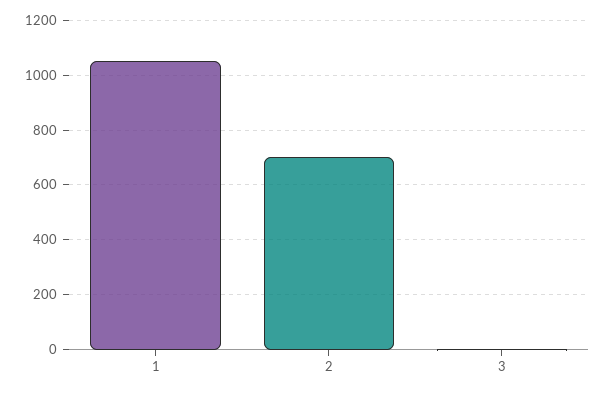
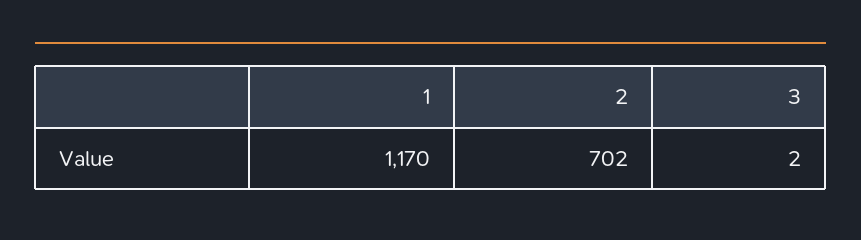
  {
-   "1": 1050,
+   "1": 1170,
    "2": 702,
    "3": 2
  }

